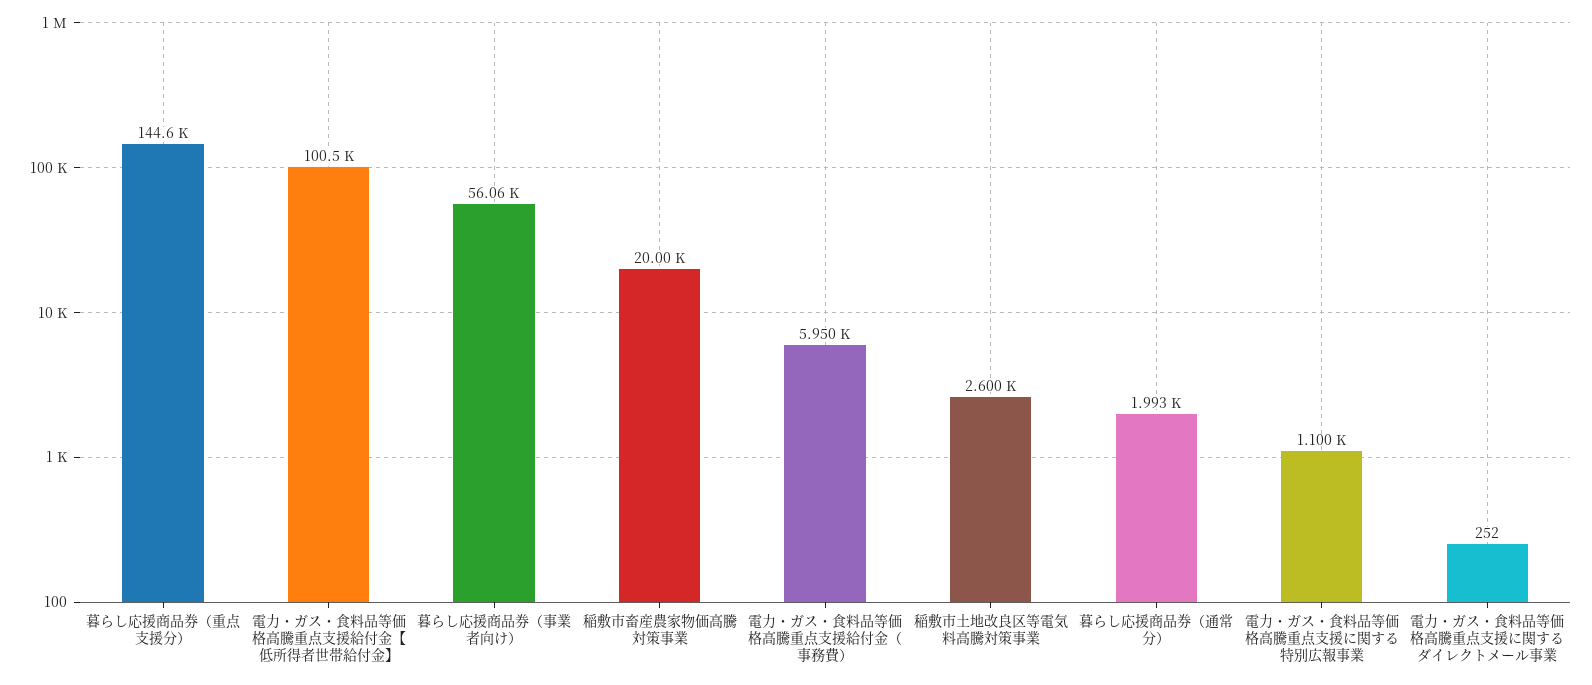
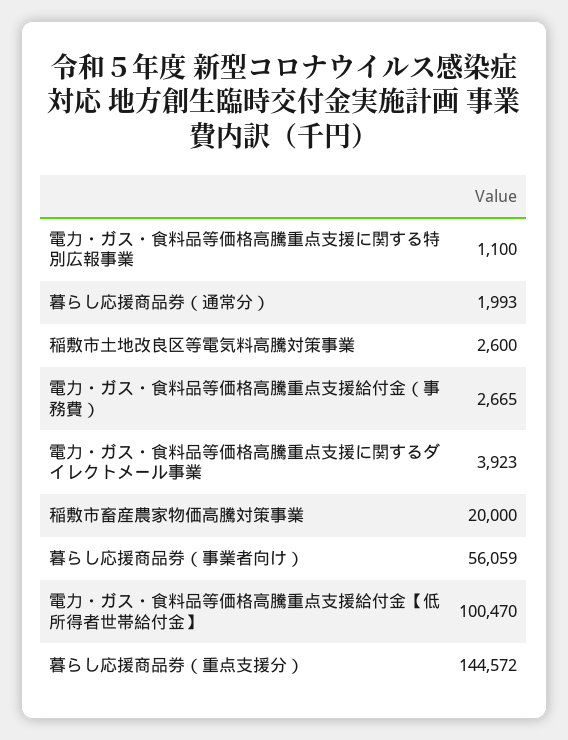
  {
    "暮らし応援商品券（重点支援分）": 144572,
    "電力・ガス・食料品等価格高騰重点支援給付金【低所得者世帯給付金】": 100470,
    "暮らし応援商品券（事業者向け）": 56059,
    "稲敷市畜産農家物価高騰対策事業": 20000,
-   "電力・ガス・食料品等価格高騰重点支援給付金（事務費）": 5950,
+   "電力・ガス・食料品等価格高騰重点支援給付金（事務費）": 2665,
    "稲敷市土地改良区等電気料高騰対策事業": 2600,
    "暮らし応援商品券（通常分）": 1993,
    "電力・ガス・食料品等価格高騰重点支援に関する特別広報事業": 1100,
-   "電力・ガス・食料品等価格高騰重点支援に関するダイレクトメール事業": 252
+   "電力・ガス・食料品等価格高騰重点支援に関するダイレクトメール事業": 3923
  }

